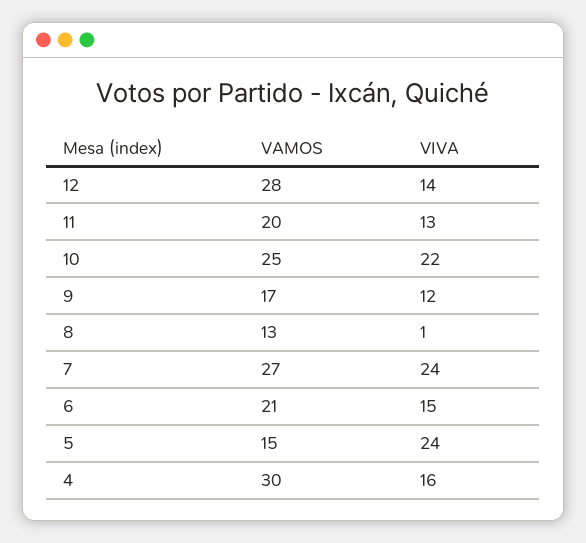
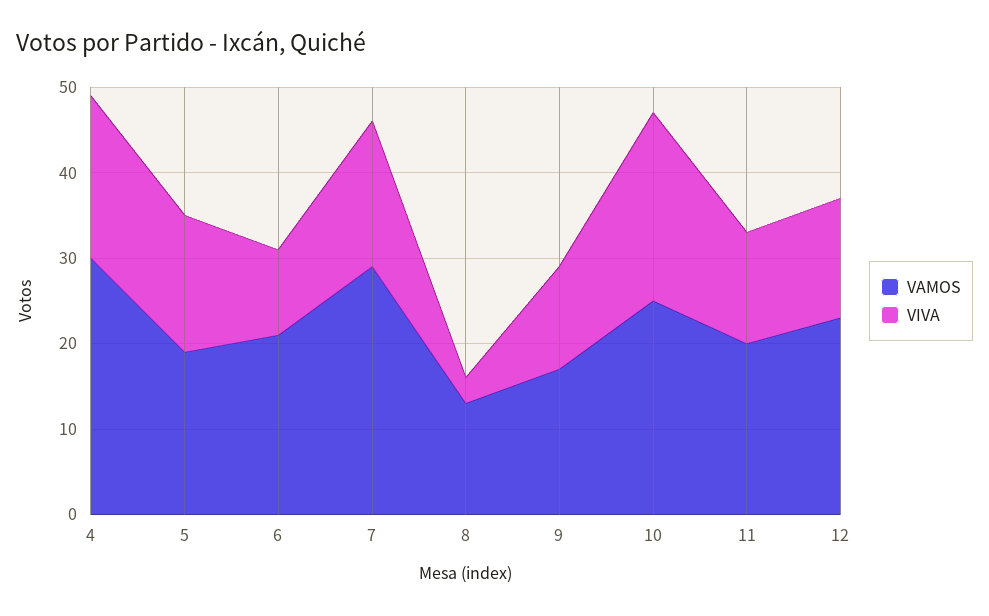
  {
    "VAMOS": {
-     "12": 28,
+     "12": 23,
      "11": 20,
      "10": 25,
      "9": 17,
      "8": 13,
-     "7": 27,
+     "7": 29,
      "6": 21,
-     "5": 15,
+     "5": 19,
      "4": 30
    },
    "VIVA": {
      "12": 14,
      "11": 13,
      "10": 22,
      "9": 12,
-     "8": 1,
+     "8": 3,
-     "7": 24,
+     "7": 17,
-     "6": 15,
+     "6": 10,
-     "5": 24,
+     "5": 16,
-     "4": 16
+     "4": 19
    }
  }

